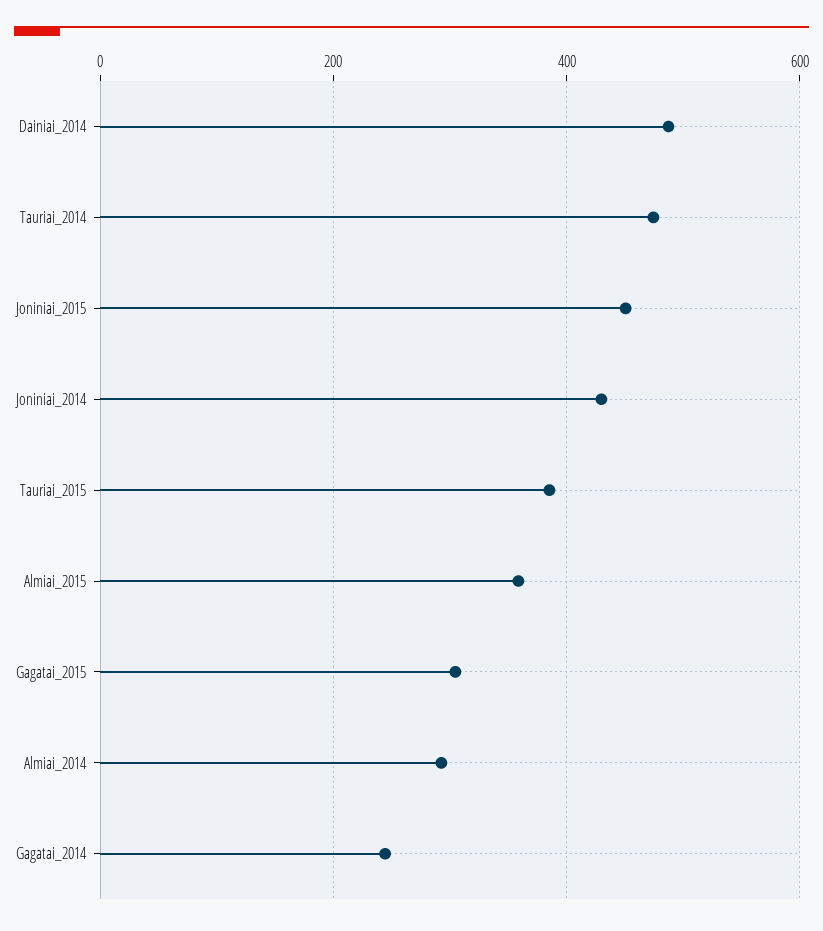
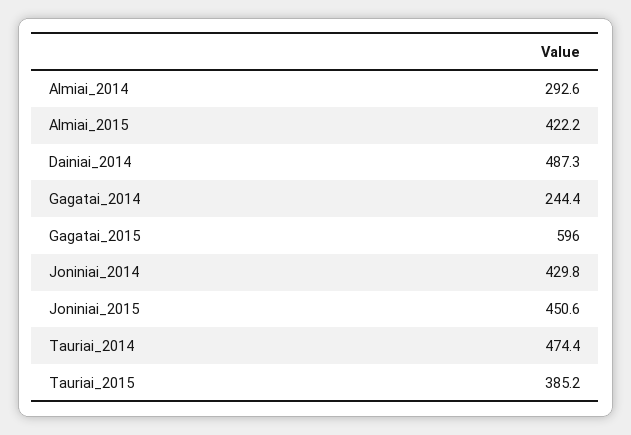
  {
    "Dainiai_2014": 487.3,
    "Tauriai_2014": 474.4,
    "Joniniai_2015": 450.6,
    "Joniniai_2014": 429.8,
    "Tauriai_2015": 385.2,
-   "Almiai_2015": 360,
+   "Almiai_2015": 422.2,
-   "Gagatai_2015": 300,
+   "Gagatai_2015": 596,
    "Almiai_2014": 292.6,
    "Gagatai_2014": 244.4
  }

